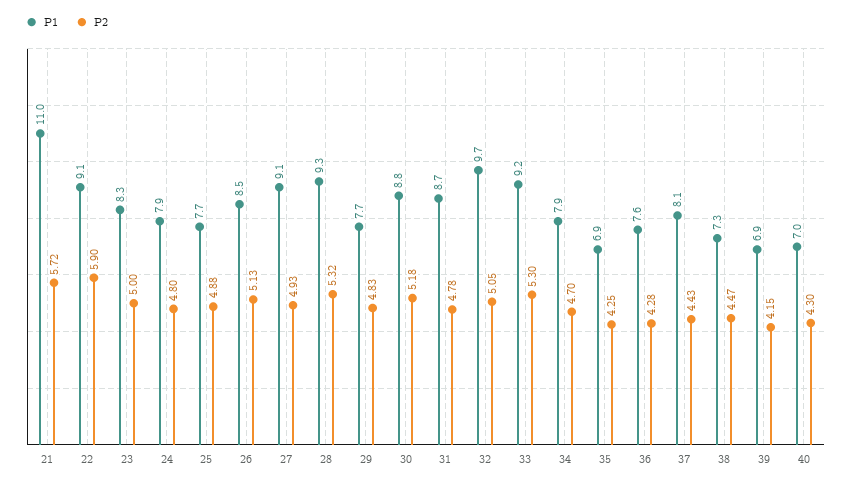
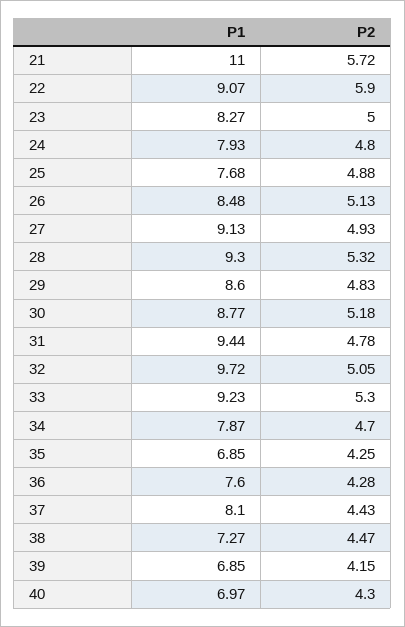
  {
    "P1": {
      "21": 11,
      "22": 9.07,
      "23": 8.27,
      "24": 7.93,
      "25": 7.68,
      "26": 8.48,
      "27": 9.13,
      "28": 9.3,
-     "29": 7.7,
+     "29": 8.6,
      "30": 8.77,
-     "31": 8.7,
+     "31": 9.44,
      "32": 9.72,
      "33": 9.23,
      "34": 7.87,
      "35": 6.85,
      "36": 7.6,
      "37": 8.1,
      "38": 7.27,
      "39": 6.85,
      "40": 6.97
    },
    "P2": {
      "21": 5.72,
      "22": 5.9,
      "23": 5,
      "24": 4.8,
      "25": 4.88,
      "26": 5.13,
      "27": 4.93,
      "28": 5.32,
      "29": 4.83,
      "30": 5.18,
      "31": 4.78,
      "32": 5.05,
      "33": 5.3,
      "34": 4.7,
      "35": 4.25,
      "36": 4.28,
      "37": 4.43,
      "38": 4.47,
      "39": 4.15,
      "40": 4.3
    }
  }

